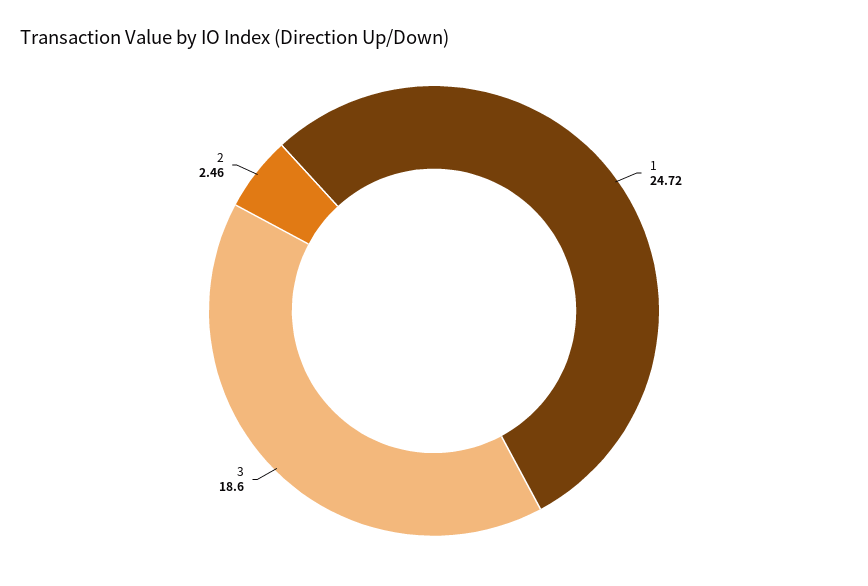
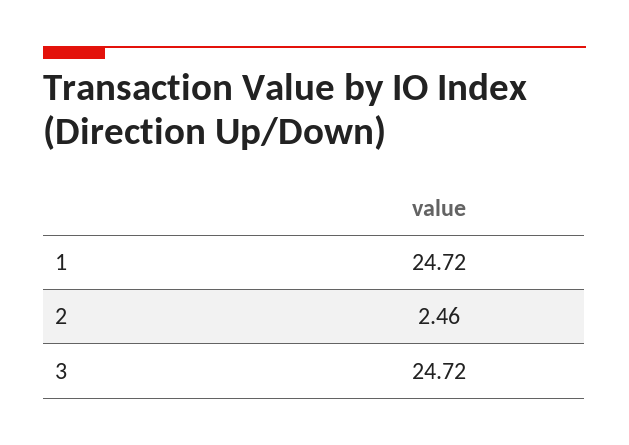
  {
    "1": 24.72,
-   "3": 18.6,
+   "3": 24.72,
    "2": 2.46
  }

